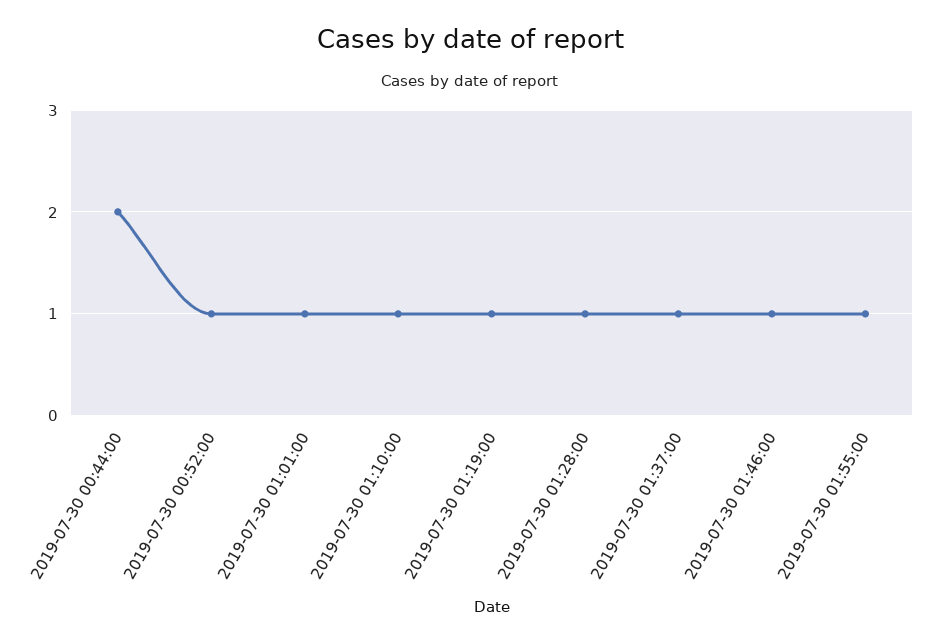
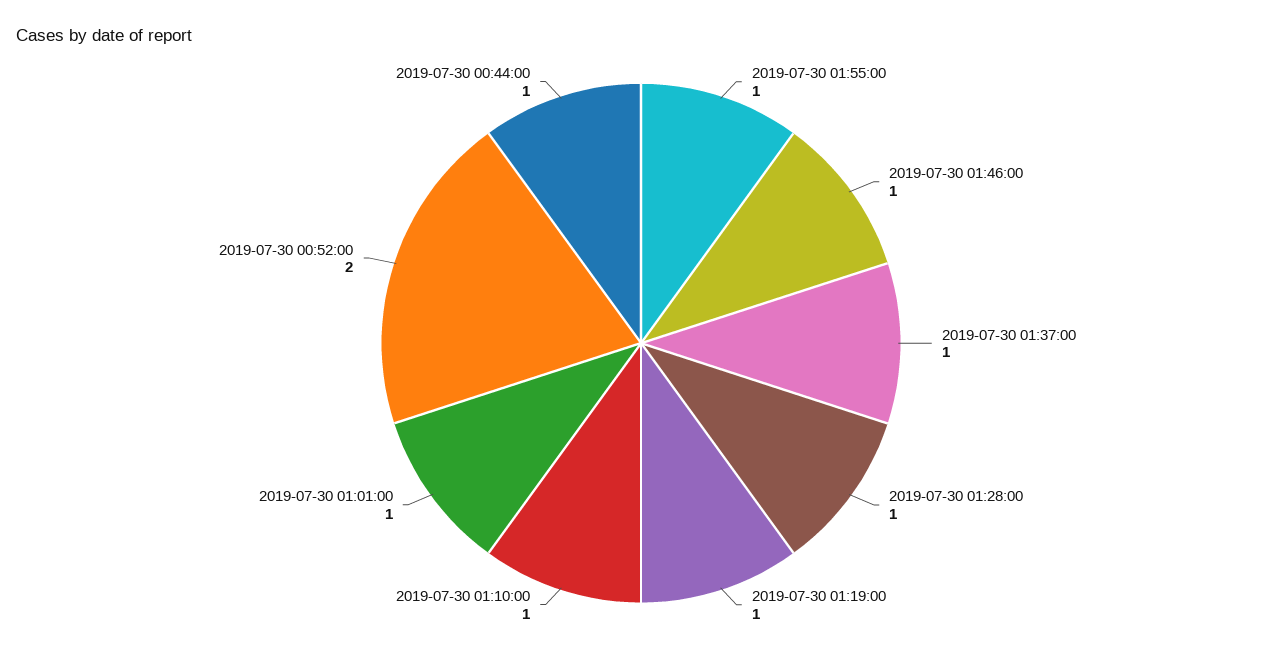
  {
-   "2019-07-30 00:44:00": 2,
+   "2019-07-30 00:44:00": 1,
-   "2019-07-30 00:52:00": 1,
+   "2019-07-30 00:52:00": 2,
    "2019-07-30 01:01:00": 1,
    "2019-07-30 01:10:00": 1,
    "2019-07-30 01:19:00": 1,
    "2019-07-30 01:28:00": 1,
    "2019-07-30 01:37:00": 1,
    "2019-07-30 01:46:00": 1,
    "2019-07-30 01:55:00": 1
  }

